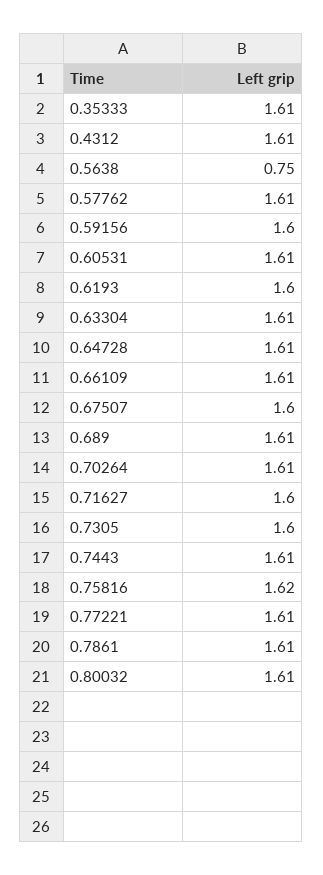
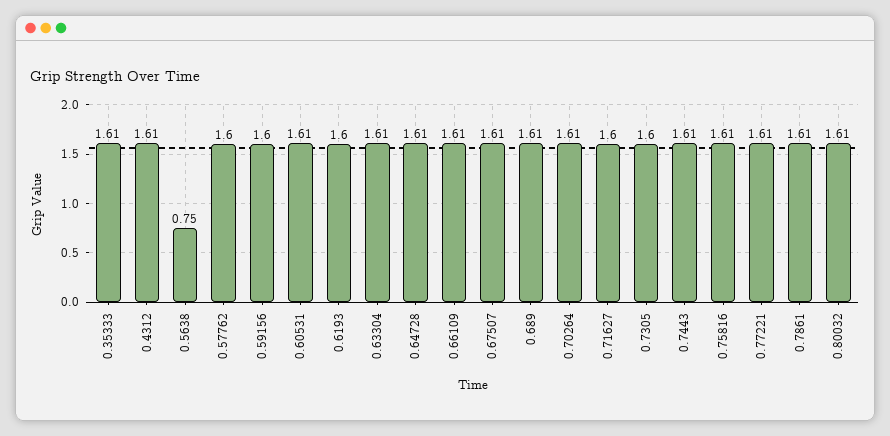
  {
    "0.35333": 1.61,
    "0.4312": 1.61,
    "0.5638": 0.75,
-   "0.57762": 1.61,
+   "0.57762": 1.6,
    "0.59156": 1.6,
    "0.60531": 1.61,
    "0.6193": 1.6,
    "0.63304": 1.61,
    "0.64728": 1.61,
    "0.66109": 1.61,
-   "0.67507": 1.6,
+   "0.67507": 1.61,
    "0.689": 1.61,
    "0.70264": 1.61,
    "0.71627": 1.6,
    "0.7305": 1.6,
    "0.7443": 1.61,
-   "0.75816": 1.62,
+   "0.75816": 1.61,
    "0.77221": 1.61,
    "0.7861": 1.61,
    "0.80032": 1.61
  }

